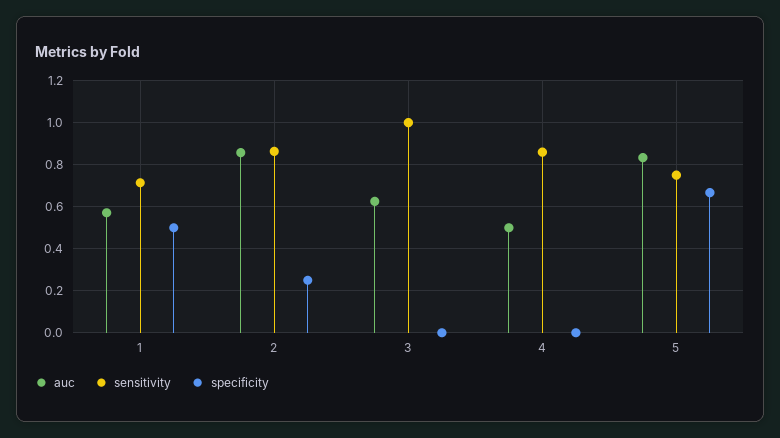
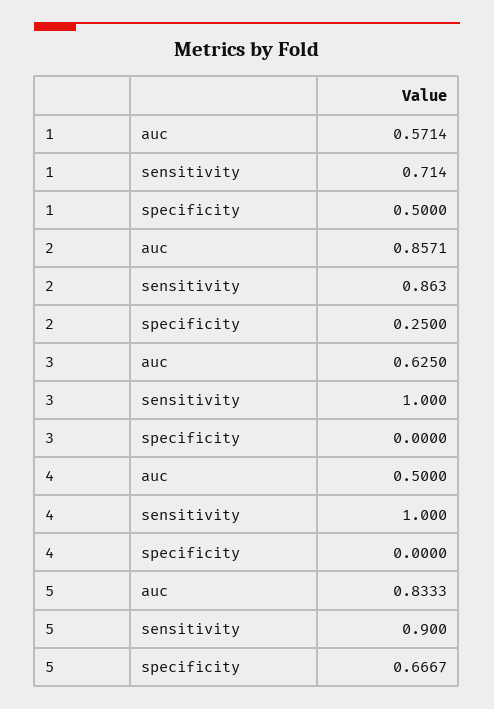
  {
    "auc": {
      "1": 0.5714,
      "2": 0.8571,
      "3": 0.625,
      "4": 0.5,
      "5": 0.8333
    },
    "sensitivity": {
      "1": 0.714,
      "2": 0.863,
      "3": 1,
-     "4": 0.85,
+     "4": 1,
-     "5": 0.75
+     "5": 0.9
    },
    "specificity": {
      "1": 0.5,
      "2": 0.25,
      "3": 0,
      "4": 0,
      "5": 0.6667
    }
  }

